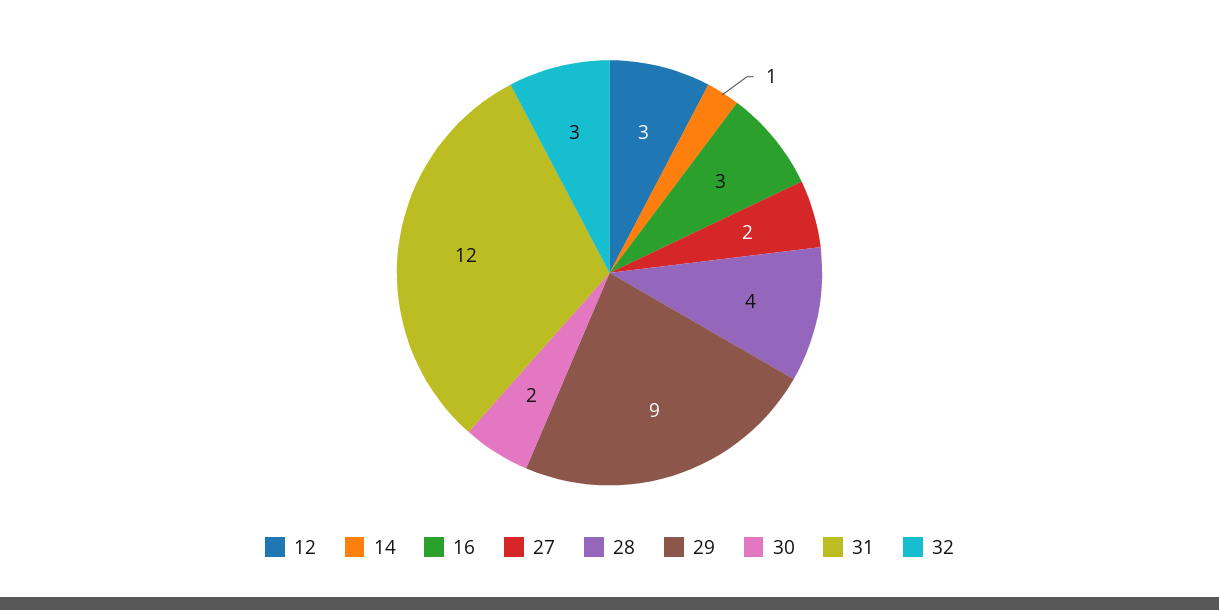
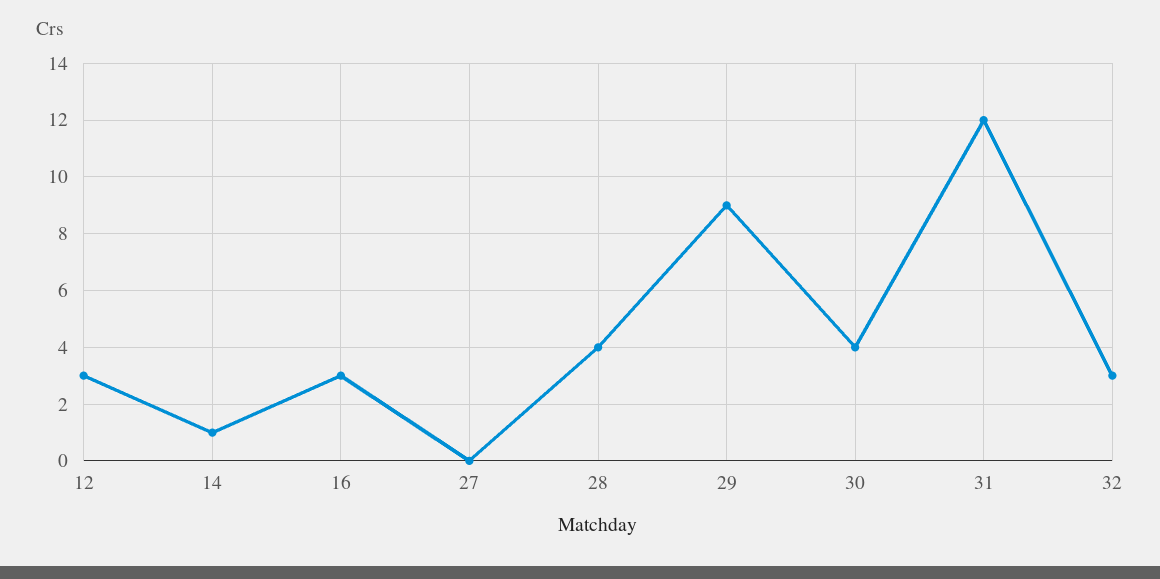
  {
    "12": 3,
    "14": 1,
    "16": 3,
-   "27": 2,
+   "27": 0,
    "28": 4,
    "29": 9,
-   "30": 2,
+   "30": 4,
    "31": 12,
    "32": 3
  }

